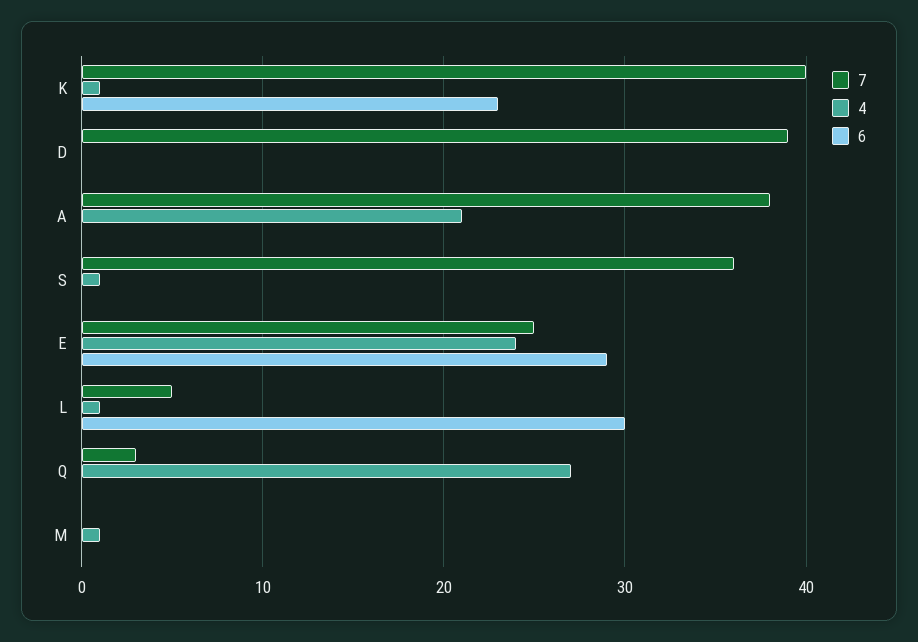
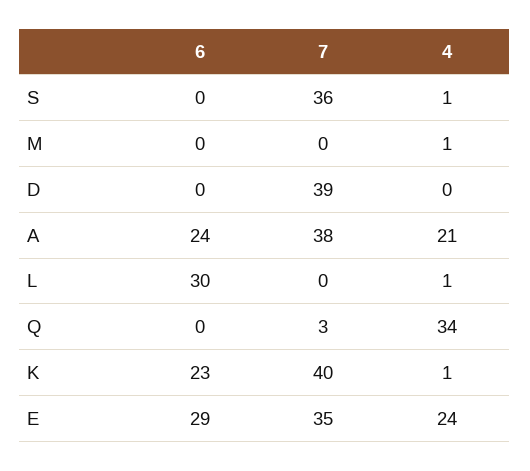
  {
    "7": {
      "K": 40,
      "D": 39,
      "A": 38,
      "S": 36,
-     "E": 25,
+     "E": 35,
-     "L": 5,
+     "L": 0,
      "Q": 3,
      "M": 0
    },
    "4": {
      "K": 1,
      "D": 0,
      "A": 21,
      "S": 1,
      "E": 24,
      "L": 1,
-     "Q": 27,
+     "Q": 34,
      "M": 1
    },
    "6": {
      "K": 23,
      "D": 0,
-     "A": 0,
+     "A": 24,
      "S": 0,
      "E": 29,
      "L": 30,
      "Q": 0,
      "M": 0
    }
  }

